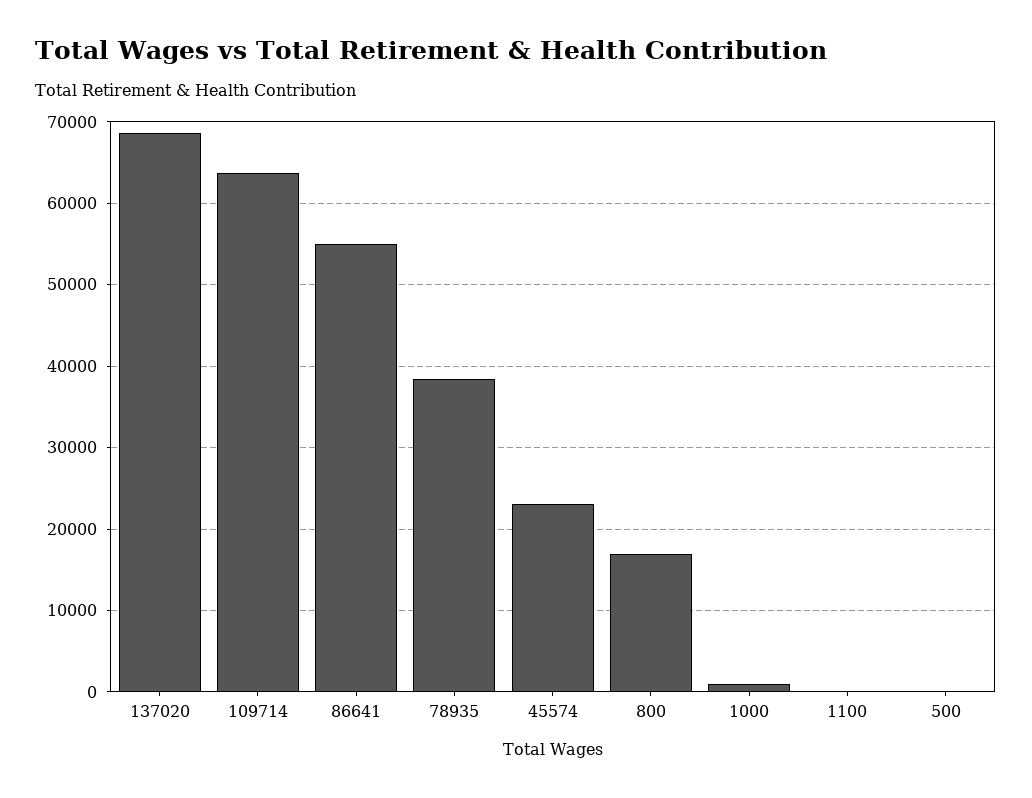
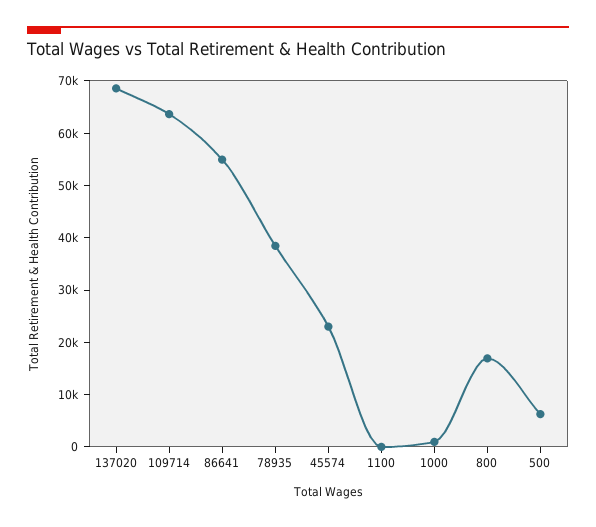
  {
    "137020": 69000,
    "109714": 64000,
    "86641": 55000,
    "78935": 38000,
    "45574": 23000,
    "800": 17000,
    "1000": 1000,
    "1100": 0,
-   "500": 0
+   "500": 6000
  }

